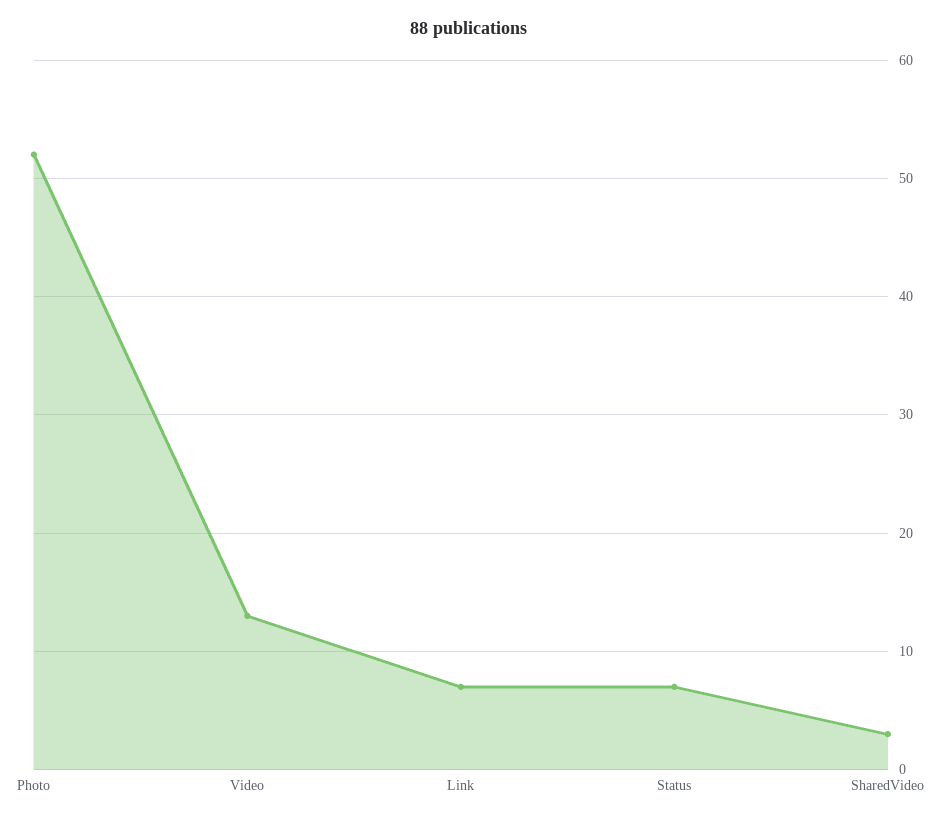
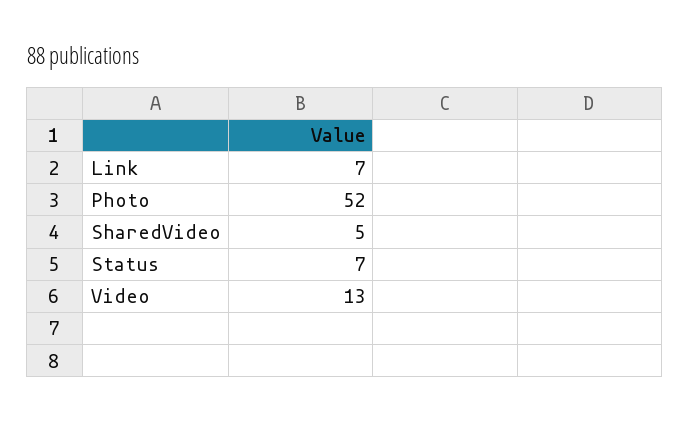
  {
    "Photo": 52,
    "Video": 13,
    "Link": 7,
    "Status": 7,
-   "SharedVideo": 3
+   "SharedVideo": 5
  }

